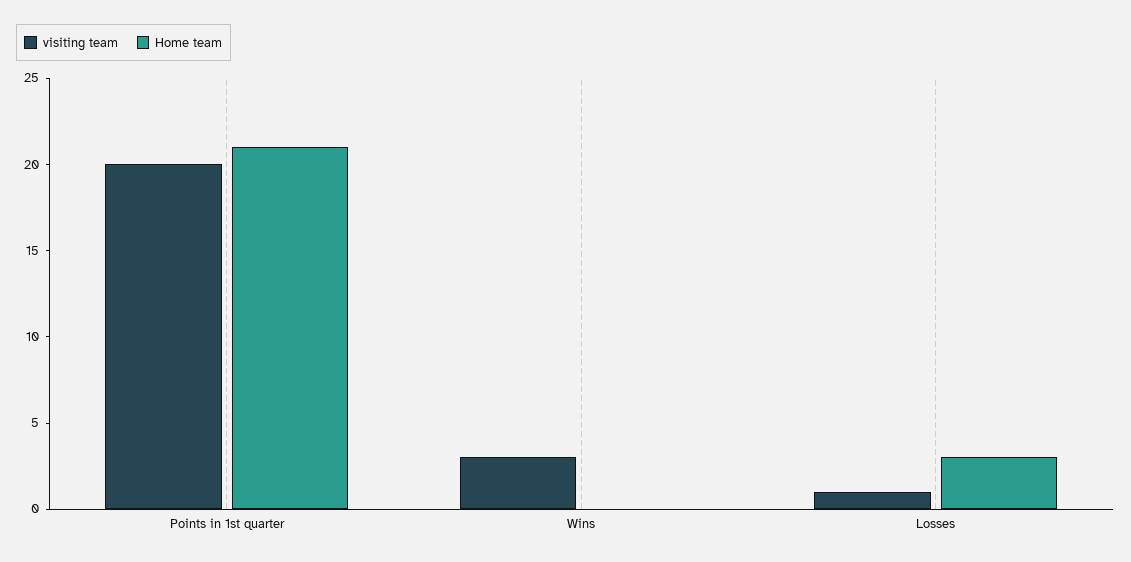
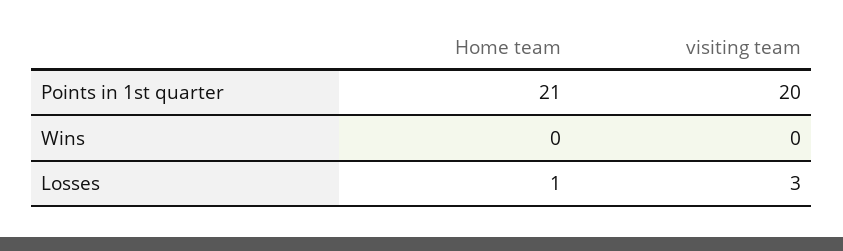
  {
    "visiting team": {
      "Points in 1st quarter": 20,
-     "Wins": 3,
+     "Wins": 0,
-     "Losses": 1
+     "Losses": 3
    },
    "Home team": {
      "Points in 1st quarter": 21,
      "Wins": 0,
-     "Losses": 3
+     "Losses": 1
    }
  }

